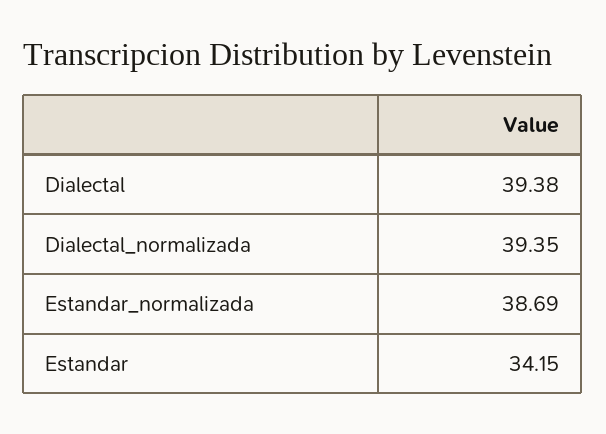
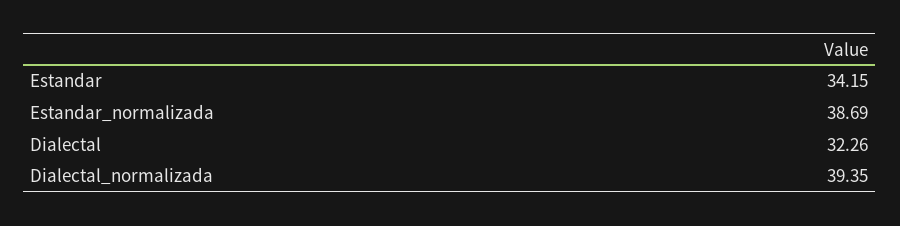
  {
-   "Dialectal": 39.38,
+   "Dialectal": 32.26,
    "Dialectal_normalizada": 39.35,
    "Estandar_normalizada": 38.69,
    "Estandar": 34.15
  }

